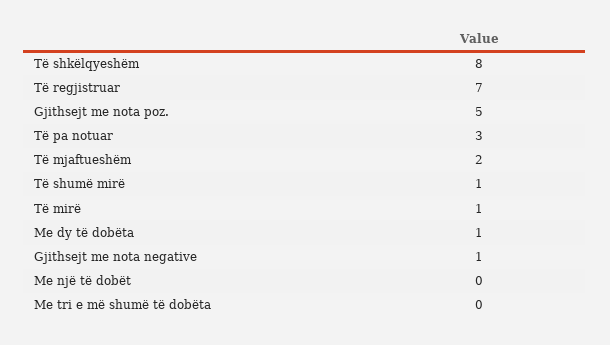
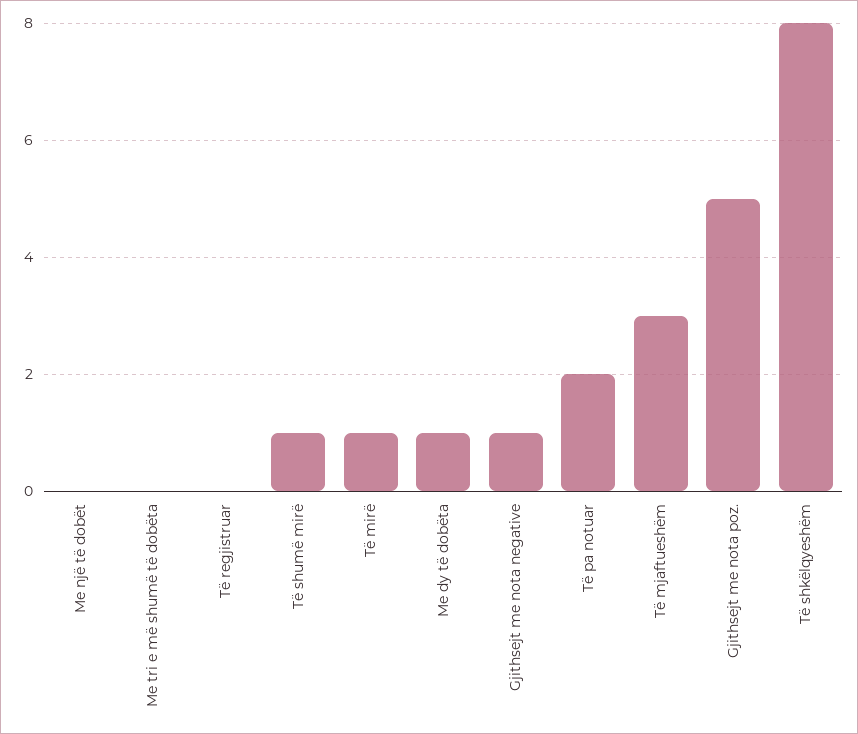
  {
    "Të shkëlqyeshëm": 8,
-   "Të regjistruar": 7,
+   "Të regjistruar": 0,
    "Gjithsejt me nota poz.": 5,
-   "Të pa notuar": 3,
+   "Të pa notuar": 2,
-   "Të mjaftueshëm": 2,
+   "Të mjaftueshëm": 3,
    "Të shumë mirë": 1,
    "Të mirë": 1,
    "Me dy të dobëta": 1,
    "Gjithsejt me nota negative": 1,
    "Me një të dobët": 0,
    "Me tri e më shumë të dobëta": 0
  }

